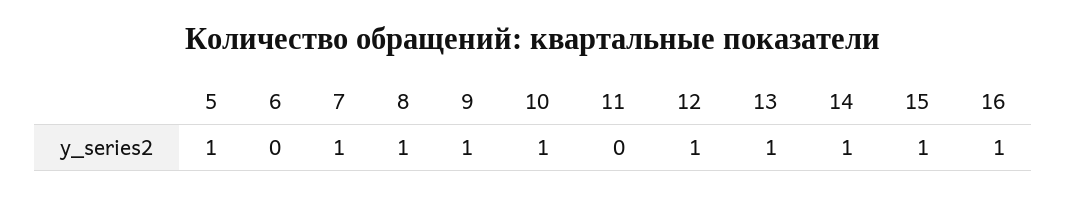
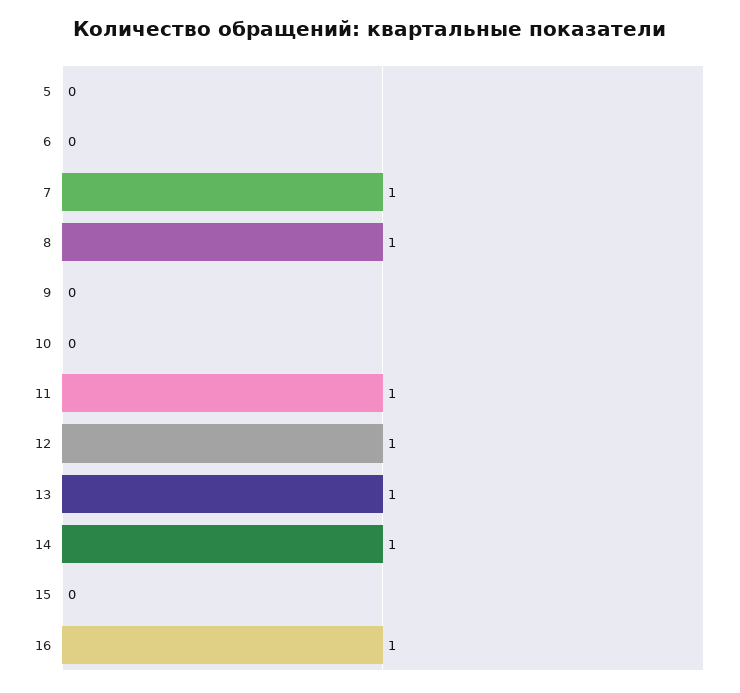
  {
-   "5": 1,
+   "5": 0,
    "6": 0,
    "7": 1,
    "8": 1,
-   "9": 1,
+   "9": 0,
-   "10": 1,
+   "10": 0,
-   "11": 0,
+   "11": 1,
    "12": 1,
    "13": 1,
    "14": 1,
-   "15": 1,
+   "15": 0,
    "16": 1
  }

